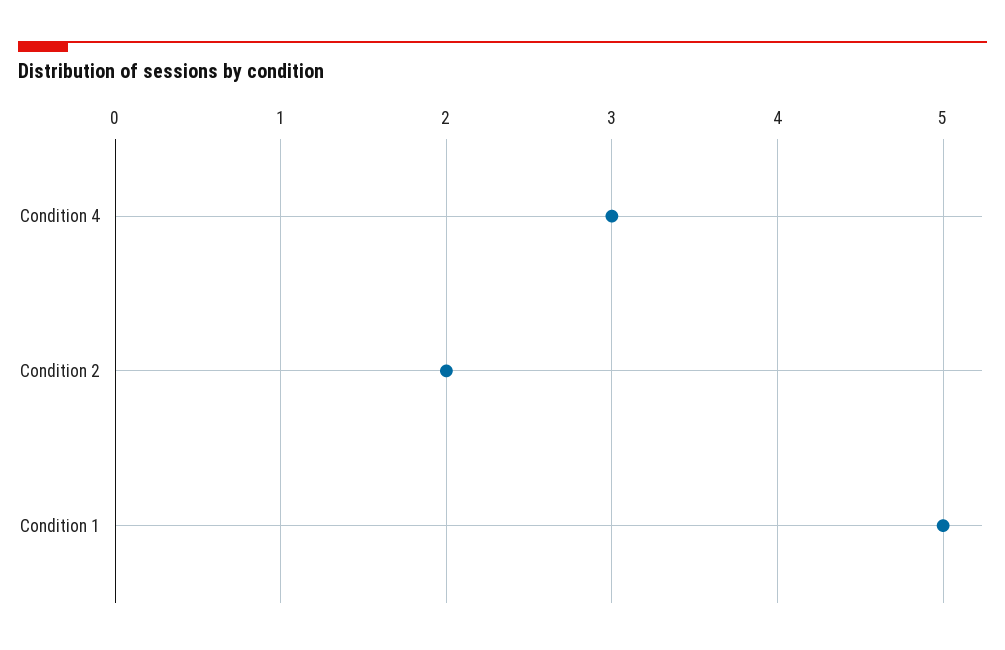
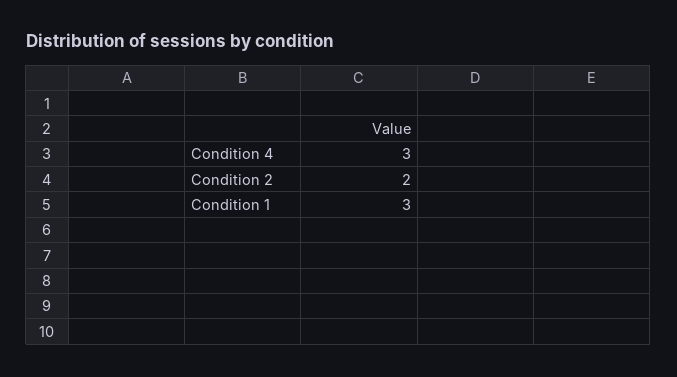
  {
    "Condition 4": 3,
    "Condition 2": 2,
-   "Condition 1": 5
+   "Condition 1": 3
  }

